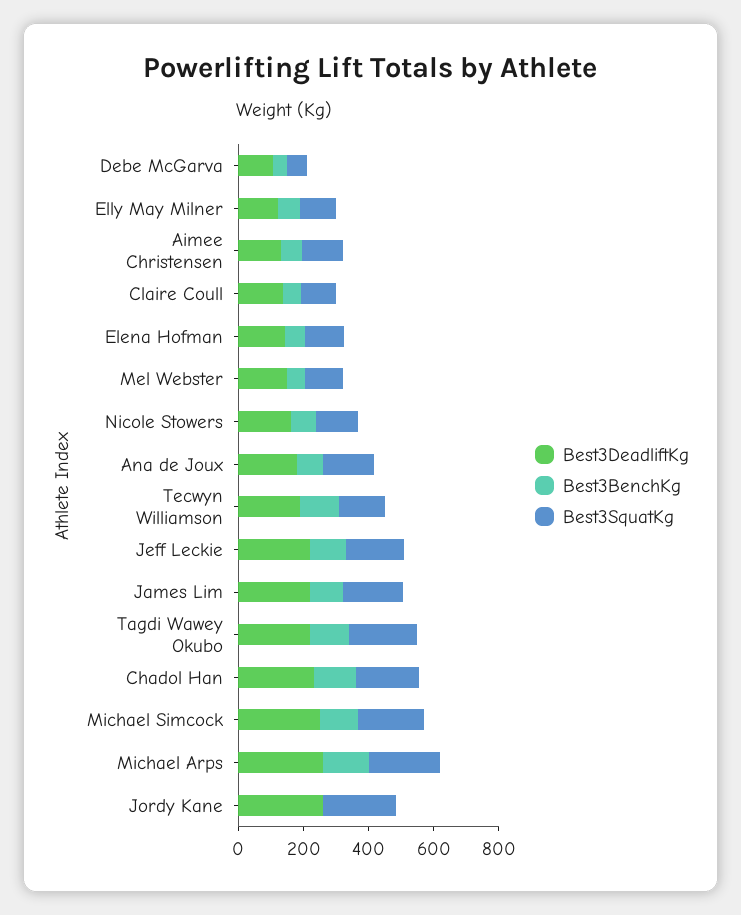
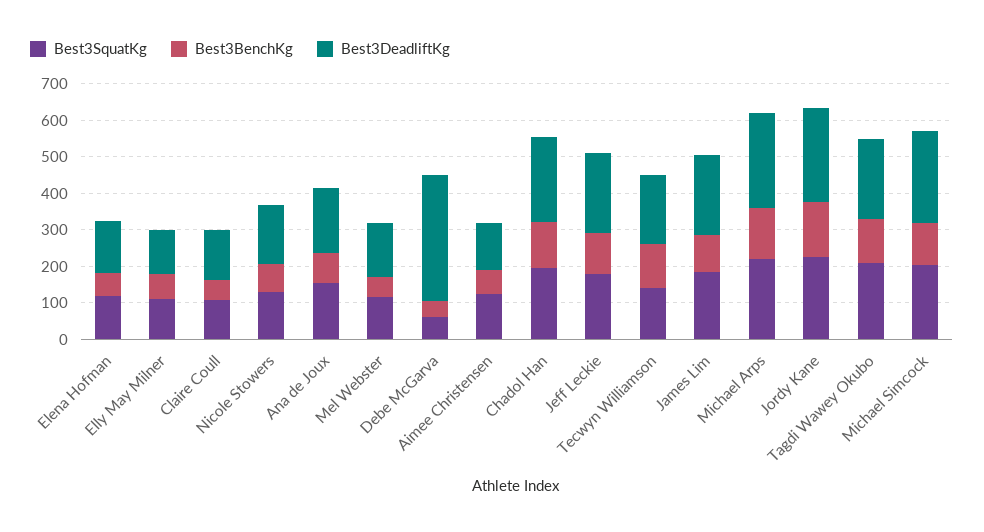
  {
    "Best3DeadliftKg": {
-     "Debe McGarva": 100,
+     "Debe McGarva": 350,
      "Elly May Milner": 125,
      "Aimee Christensen": 125,
      "Claire Coull": 150,
      "Elena Hofman": 150,
      "Mel Webster": 150,
      "Nicole Stowers": 175,
      "Ana de Joux": 175,
      "Tecwyn Williamson": 200,
      "Jeff Leckie": 225,
      "James Lim": 225,
      "Tagdi Wawey Okubo": 225,
      "Chadol Han": 225,
      "Michael Simcock": 250,
      "Michael Arps": 250,
      "Jordy Kane": 250
    },
    "Best3BenchKg": {
      "Debe McGarva": 50,
      "Elly May Milner": 75,
      "Aimee Christensen": 75,
      "Claire Coull": 50,
      "Elena Hofman": 75,
      "Mel Webster": 50,
      "Nicole Stowers": 75,
      "Ana de Joux": 75,
      "Tecwyn Williamson": 125,
      "Jeff Leckie": 100,
      "James Lim": 100,
      "Tagdi Wawey Okubo": 125,
      "Chadol Han": 125,
      "Michael Simcock": 125,
      "Michael Arps": 150,
-     "Jordy Kane": 0
+     "Jordy Kane": 150
    },
    "Best3SquatKg": {
      "Debe McGarva": 50,
      "Elly May Milner": 100,
      "Aimee Christensen": 125,
      "Claire Coull": 100,
      "Elena Hofman": 125,
      "Mel Webster": 125,
      "Nicole Stowers": 125,
      "Ana de Joux": 150,
      "Tecwyn Williamson": 150,
      "Jeff Leckie": 175,
      "James Lim": 175,
      "Tagdi Wawey Okubo": 200,
      "Chadol Han": 200,
      "Michael Simcock": 200,
      "Michael Arps": 225,
      "Jordy Kane": 225
    }
  }

